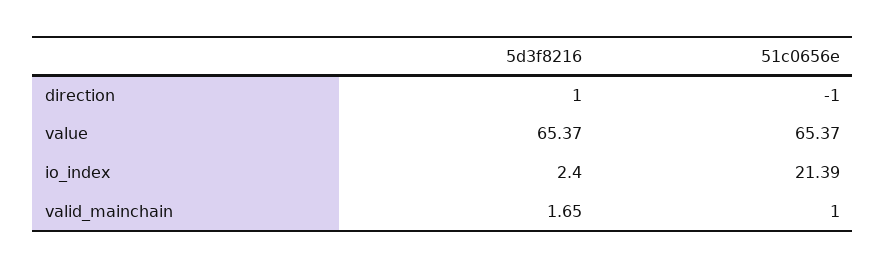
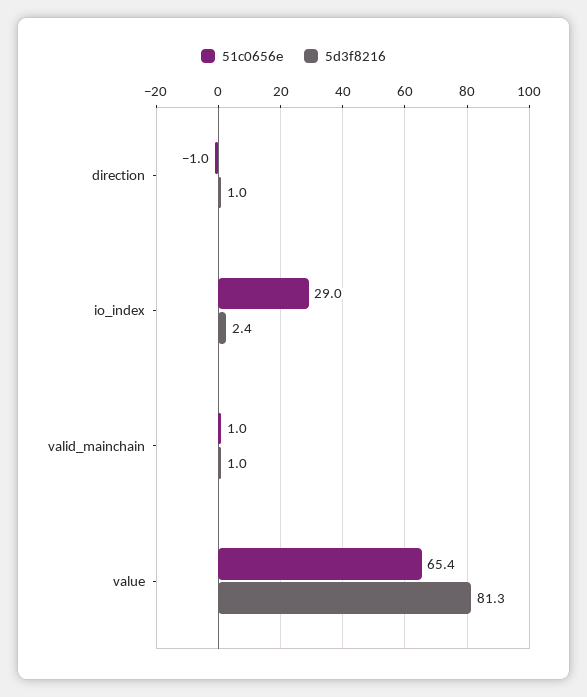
  {
    "5d3f8216": {
      "direction": 1,
-     "value": 65.37,
+     "value": 81.3,
      "io_index": 2.4,
-     "valid_mainchain": 1.65
+     "valid_mainchain": 1
    },
    "51c0656e": {
      "direction": -1,
      "value": 65.37,
-     "io_index": 21.39,
+     "io_index": 29,
      "valid_mainchain": 1
    }
  }

